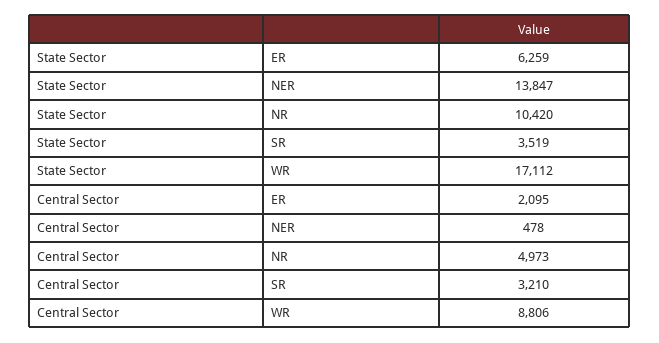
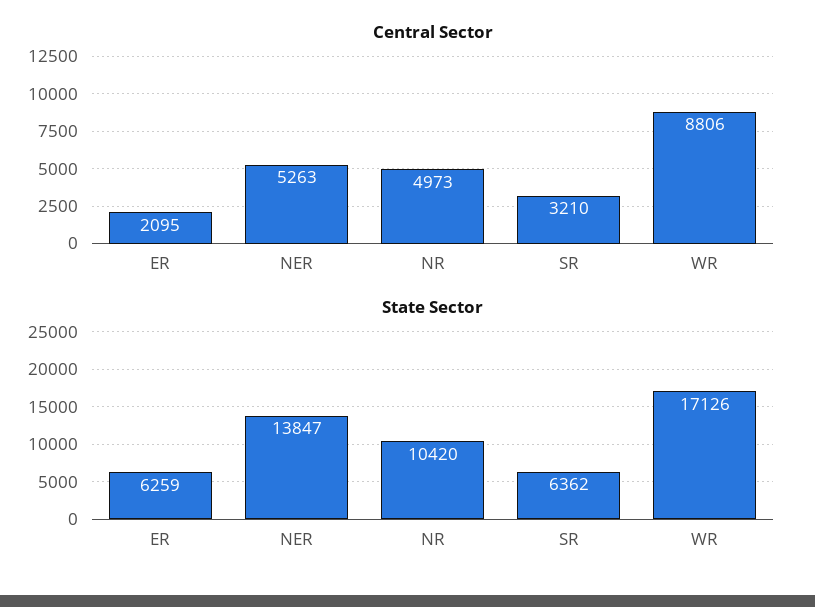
  {
    "State Sector": {
      "ER": 6259,
      "NER": 13847,
      "NR": 10420,
-     "SR": 3519,
+     "SR": 6362,
-     "WR": 17112
+     "WR": 17126
    },
    "Central Sector": {
      "ER": 2095,
-     "NER": 478,
+     "NER": 5263,
      "NR": 4973,
      "SR": 3210,
      "WR": 8806
    }
  }

